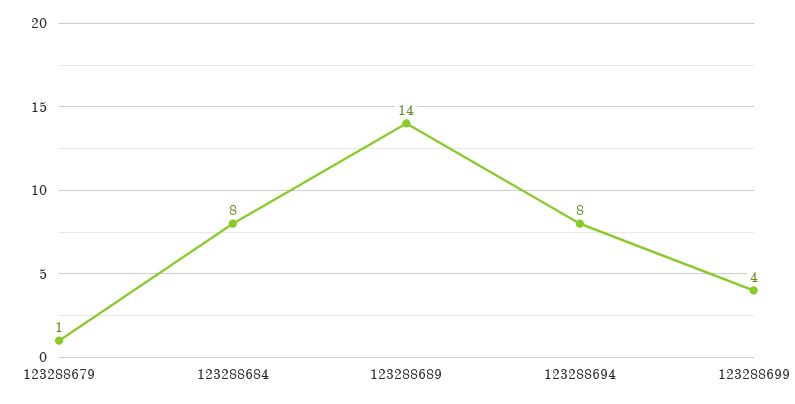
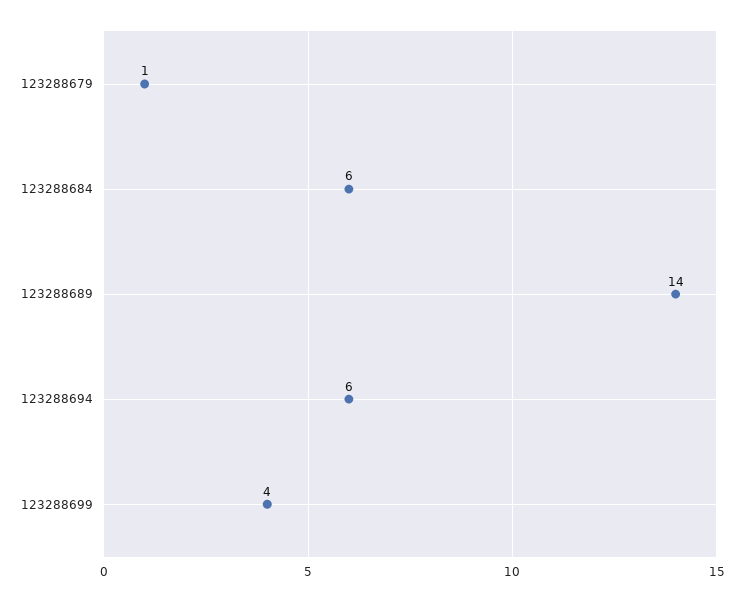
  {
    "123288679": 1,
-   "123288684": 8,
+   "123288684": 6,
    "123288689": 14,
-   "123288694": 8,
+   "123288694": 6,
    "123288699": 4
  }

